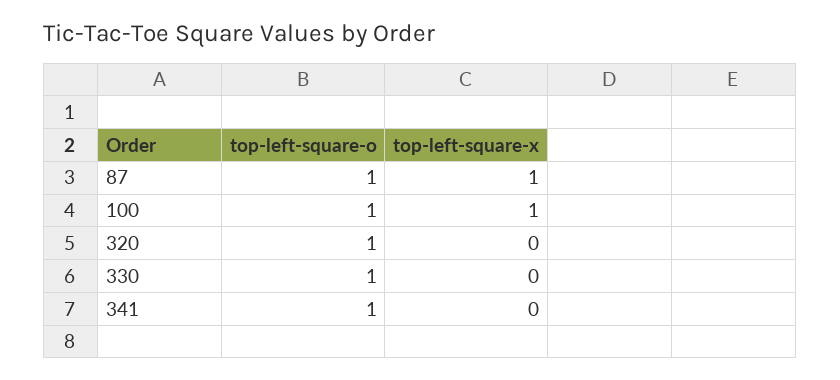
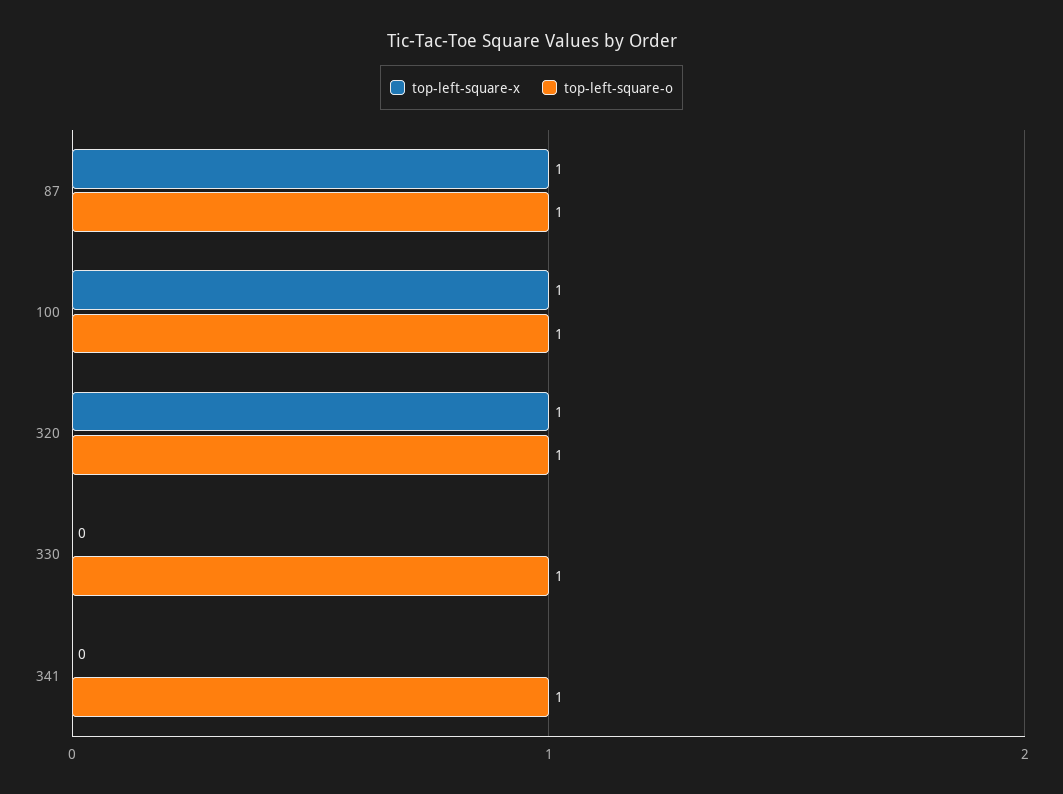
  {
    "top-left-square-o": {
      "87": 1,
      "100": 1,
      "320": 1,
      "330": 1,
      "341": 1
    },
    "top-left-square-x": {
      "87": 1,
      "100": 1,
-     "320": 0,
+     "320": 1,
      "330": 0,
      "341": 0
    }
  }

